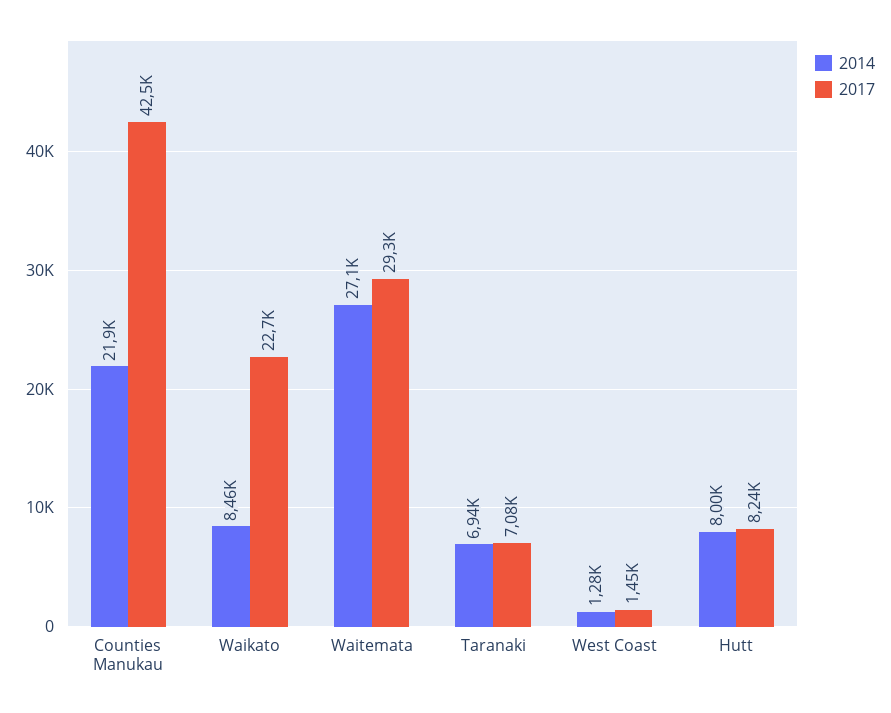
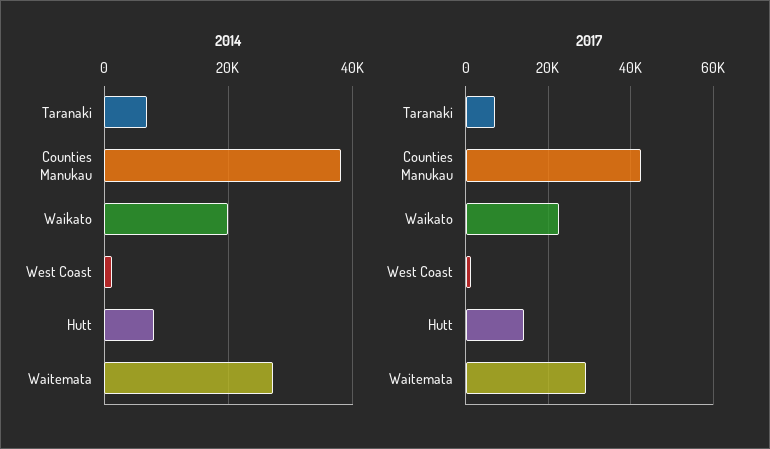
  {
    "2014": {
-     "Counties Manukau": 21900,
+     "Counties Manukau": 38000,
-     "Waikato": 8460,
+     "Waikato": 20000,
      "Waitemata": 27100,
      "Taranaki": 6940,
      "West Coast": 1280,
      "Hutt": 8000
    },
    "2017": {
      "Counties Manukau": 42500,
      "Waikato": 22700,
      "Waitemata": 29300,
      "Taranaki": 7080,
      "West Coast": 1450,
-     "Hutt": 8240
+     "Hutt": 14000
    }
  }

